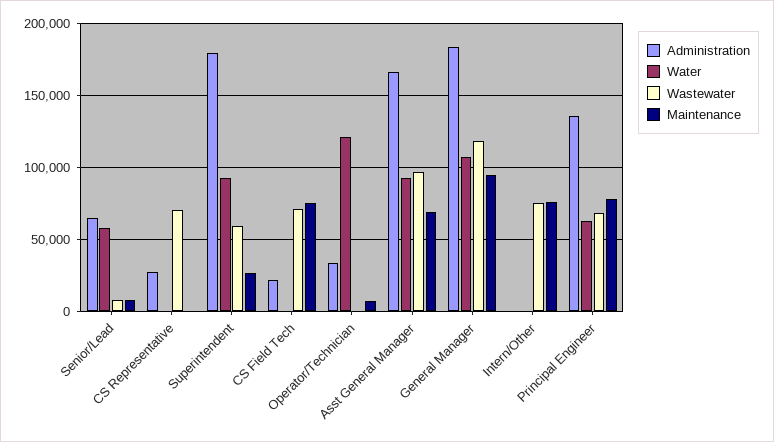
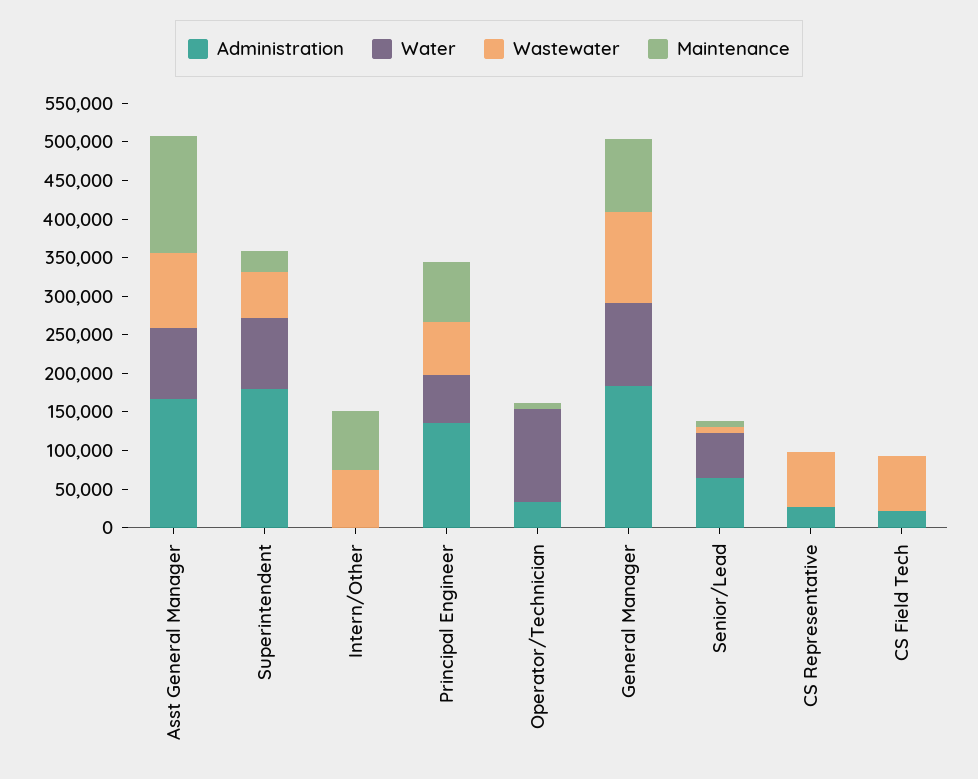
  {
    "Administration": {
      "Senior/Lead": 65000,
      "CS Representative": 25000,
      "Superintendent": 180000,
      "CS Field Tech": 20000,
      "Operator/Technician": 35000,
      "Asst General Manager": 165000,
      "General Manager": 185000,
      "Intern/Other": 0,
      "Principal Engineer": 135000
    },
    "Water": {
      "Senior/Lead": 60000,
      "CS Representative": 0,
      "Superintendent": 90000,
      "CS Field Tech": 0,
      "Operator/Technician": 120000,
      "Asst General Manager": 90000,
      "General Manager": 105000,
      "Intern/Other": 0,
      "Principal Engineer": 65000
    },
    "Wastewater": {
      "Senior/Lead": 5000,
      "CS Representative": 70000,
      "Superintendent": 60000,
      "CS Field Tech": 70000,
      "Operator/Technician": 0,
      "Asst General Manager": 95000,
      "General Manager": 120000,
      "Intern/Other": 75000,
      "Principal Engineer": 70000
    },
    "Maintenance": {
      "Senior/Lead": 10000,
      "CS Representative": 0,
      "Superintendent": 25000,
-     "CS Field Tech": 75000,
+     "CS Field Tech": 0,
      "Operator/Technician": 5000,
-     "Asst General Manager": 70000,
+     "Asst General Manager": 150000,
      "General Manager": 95000,
      "Intern/Other": 75000,
      "Principal Engineer": 80000
    }
  }

